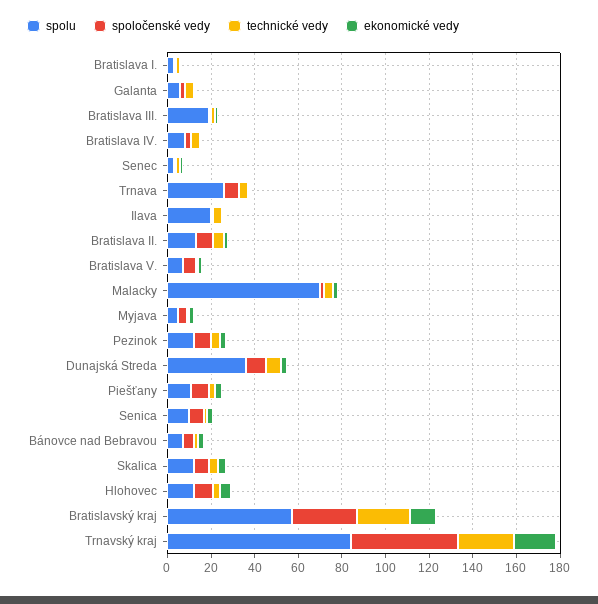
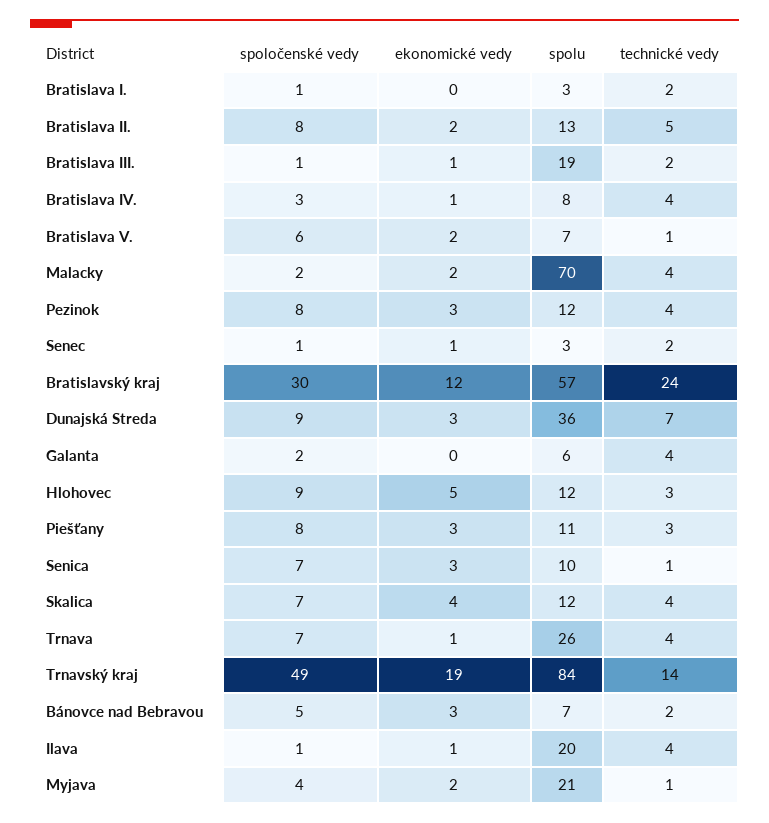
  {
    "spolu": {
      "Bratislava I.": 3,
      "Galanta": 6,
      "Bratislava III.": 19,
      "Bratislava IV.": 8,
      "Senec": 3,
      "Trnava": 26,
      "Ilava": 20,
      "Bratislava II.": 13,
      "Bratislava V.": 7,
      "Malacky": 70,
-     "Myjava": 5,
+     "Myjava": 21,
      "Pezinok": 12,
      "Dunajská Streda": 36,
      "Piešťany": 11,
      "Senica": 10,
      "Bánovce nad Bebravou": 7,
      "Skalica": 12,
      "Hlohovec": 12,
      "Bratislavský kraj": 57,
      "Trnavský kraj": 84
    },
    "spoločenské vedy": {
      "Bratislava I.": 1,
      "Galanta": 2,
      "Bratislava III.": 1,
      "Bratislava IV.": 3,
      "Senec": 1,
      "Trnava": 7,
      "Ilava": 1,
      "Bratislava II.": 8,
      "Bratislava V.": 6,
      "Malacky": 2,
      "Myjava": 4,
      "Pezinok": 8,
      "Dunajská Streda": 9,
      "Piešťany": 8,
      "Senica": 7,
      "Bánovce nad Bebravou": 5,
      "Skalica": 7,
      "Hlohovec": 9,
      "Bratislavský kraj": 30,
      "Trnavský kraj": 49
    },
    "technické vedy": {
      "Bratislava I.": 2,
      "Galanta": 4,
      "Bratislava III.": 2,
      "Bratislava IV.": 4,
      "Senec": 2,
      "Trnava": 4,
      "Ilava": 4,
      "Bratislava II.": 5,
      "Bratislava V.": 1,
      "Malacky": 4,
      "Myjava": 1,
      "Pezinok": 4,
      "Dunajská Streda": 7,
      "Piešťany": 3,
      "Senica": 1,
      "Bánovce nad Bebravou": 2,
      "Skalica": 4,
      "Hlohovec": 3,
      "Bratislavský kraj": 24,
-     "Trnavský kraj": 25
+     "Trnavský kraj": 14
    },
    "ekonomické vedy": {
      "Bratislava I.": 0,
      "Galanta": 0,
      "Bratislava III.": 1,
      "Bratislava IV.": 1,
      "Senec": 1,
      "Trnava": 1,
      "Ilava": 1,
      "Bratislava II.": 2,
      "Bratislava V.": 2,
      "Malacky": 2,
      "Myjava": 2,
      "Pezinok": 3,
      "Dunajská Streda": 3,
      "Piešťany": 3,
      "Senica": 3,
      "Bánovce nad Bebravou": 3,
      "Skalica": 4,
      "Hlohovec": 5,
      "Bratislavský kraj": 12,
      "Trnavský kraj": 19
    }
  }

